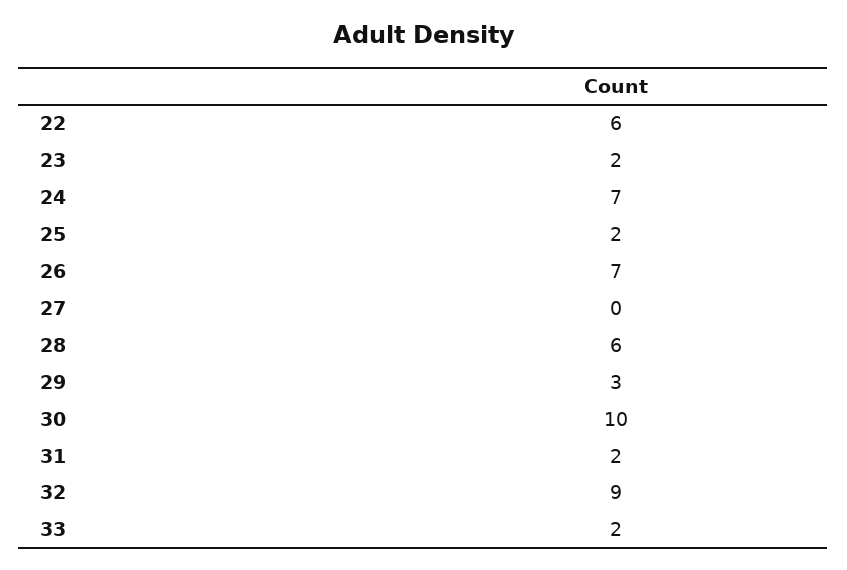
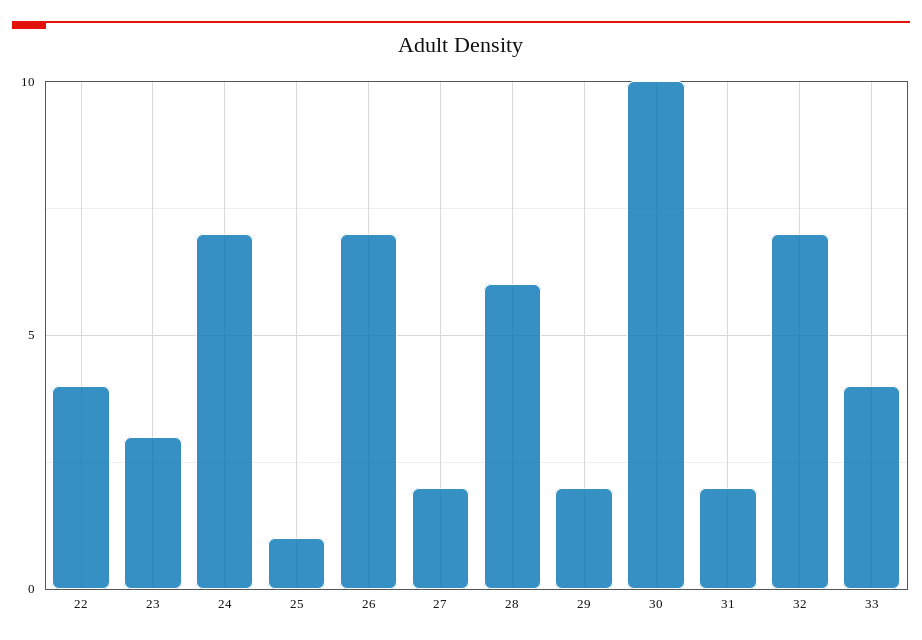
  {
-   "22": 6,
+   "22": 4,
-   "23": 2,
+   "23": 3,
    "24": 7,
-   "25": 2,
+   "25": 1,
    "26": 7,
-   "27": 0,
+   "27": 2,
    "28": 6,
-   "29": 3,
+   "29": 2,
    "30": 10,
    "31": 2,
-   "32": 9,
+   "32": 7,
-   "33": 2
+   "33": 4
  }

